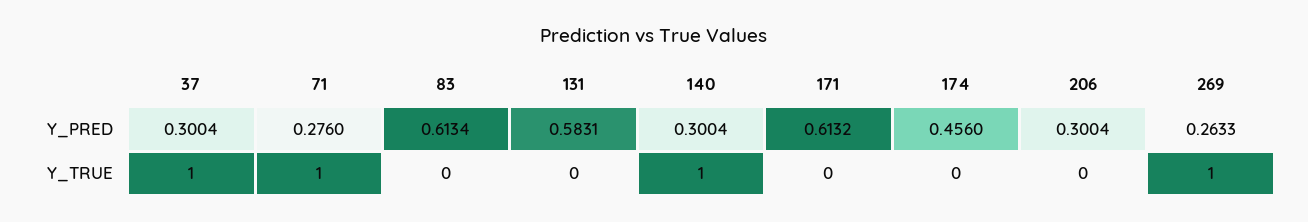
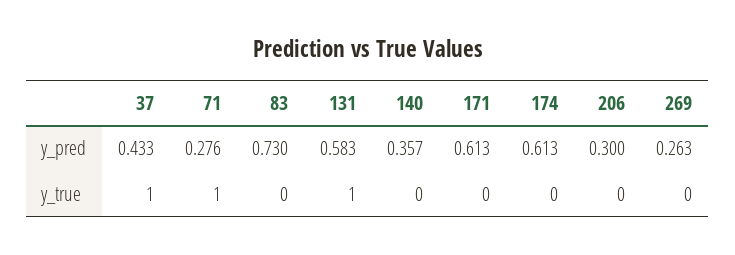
  {
    "37": {
-     "Y_PRED": 0.3004,
+     "Y_PRED": 0.433,
      "Y_TRUE": 1
    },
    "71": {
      "Y_PRED": 0.276,
      "Y_TRUE": 1
    },
    "83": {
-     "Y_PRED": 0.6134,
+     "Y_PRED": 0.73,
      "Y_TRUE": 0
    },
    "131": {
      "Y_PRED": 0.5831,
-     "Y_TRUE": 0
+     "Y_TRUE": 1
    },
    "140": {
-     "Y_PRED": 0.3004,
+     "Y_PRED": 0.357,
-     "Y_TRUE": 1
+     "Y_TRUE": 0
    },
    "171": {
      "Y_PRED": 0.6132,
      "Y_TRUE": 0
    },
    "174": {
-     "Y_PRED": 0.456,
+     "Y_PRED": 0.613,
      "Y_TRUE": 0
    },
    "206": {
      "Y_PRED": 0.3004,
      "Y_TRUE": 0
    },
    "269": {
      "Y_PRED": 0.2633,
-     "Y_TRUE": 1
+     "Y_TRUE": 0
    }
  }

